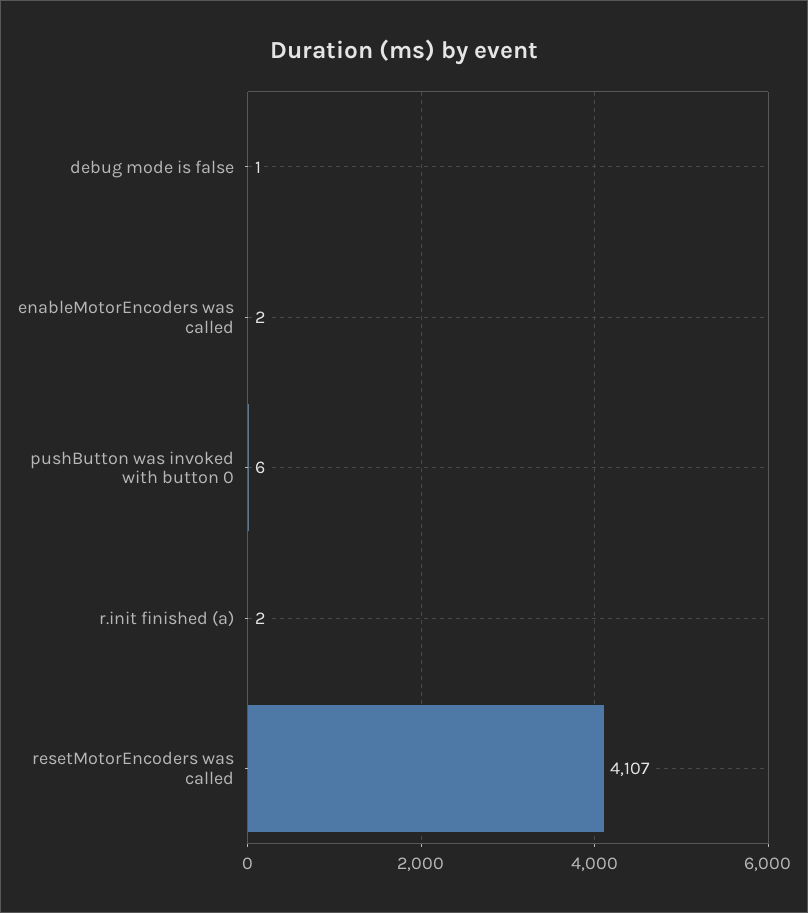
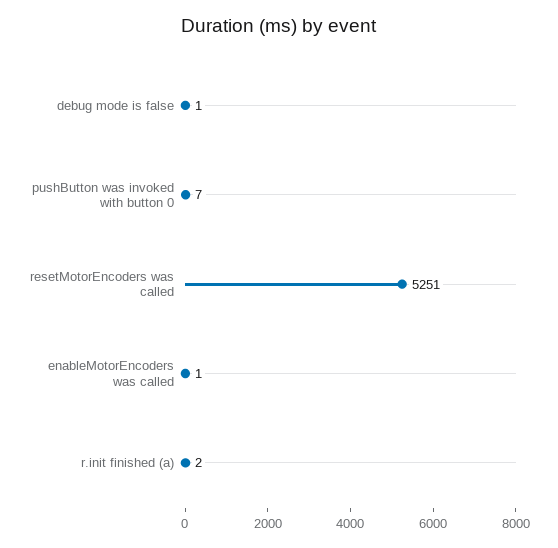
  {
    "debug mode is false": 1,
-   "enableMotorEncoders was called": 2,
+   "enableMotorEncoders was called": 1,
-   "pushButton was invoked with button 0": 6,
+   "pushButton was invoked with button 0": 7,
    "r.init finished (a)": 2,
-   "resetMotorEncoders was called": 4107
+   "resetMotorEncoders was called": 5251
  }

